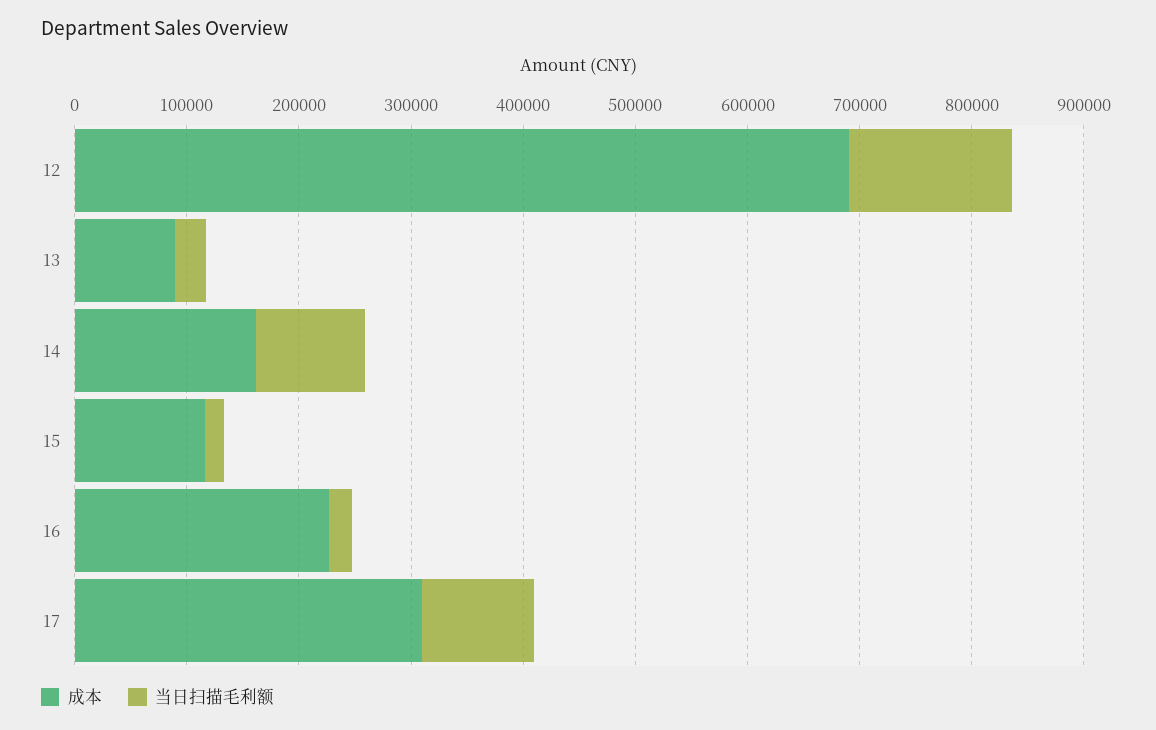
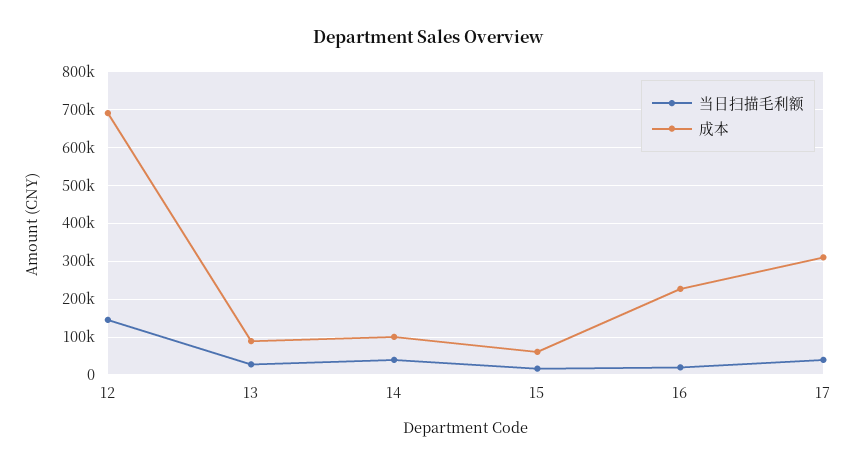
  {
    "成本": {
      "12": 700000,
      "13": 80000,
-     "14": 160000,
+     "14": 100000,
-     "15": 120000,
+     "15": 60000,
      "16": 220000,
      "17": 300000
    },
    "当日扫描毛利额": {
      "12": 140000,
      "13": 20000,
-     "14": 100000,
+     "14": 40000,
      "15": 20000,
      "16": 20000,
-     "17": 100000
+     "17": 40000
    }
  }

